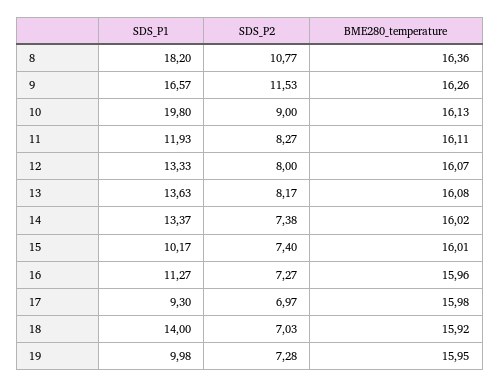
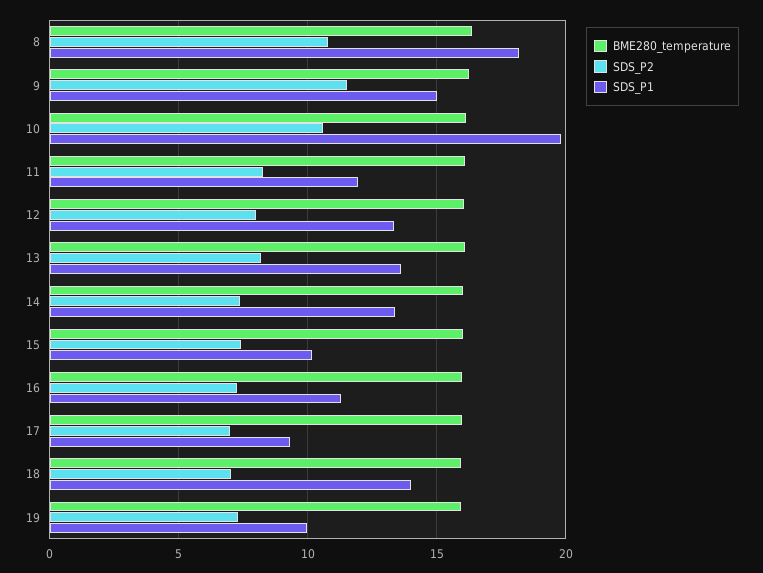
  {
    "SDS_P1": {
      "8": 18.2,
-     "9": 16.57,
+     "9": 15,
      "10": 19.8,
      "11": 11.93,
      "12": 13.33,
      "13": 13.63,
      "14": 13.37,
      "15": 10.17,
      "16": 11.27,
      "17": 9.3,
      "18": 14,
      "19": 9.98
    },
    "SDS_P2": {
      "8": 10.77,
      "9": 11.53,
-     "10": 9,
+     "10": 10.5,
      "11": 8.27,
      "12": 8,
      "13": 8.17,
      "14": 7.38,
      "15": 7.4,
      "16": 7.27,
      "17": 6.97,
      "18": 7.03,
      "19": 7.28
    },
    "BME280_temperature": {
      "8": 16.36,
      "9": 16.26,
      "10": 16.13,
      "11": 16.11,
      "12": 16.07,
      "13": 16.08,
      "14": 16.02,
      "15": 16.01,
      "16": 15.96,
      "17": 15.98,
      "18": 15.92,
      "19": 15.95
    }
  }

